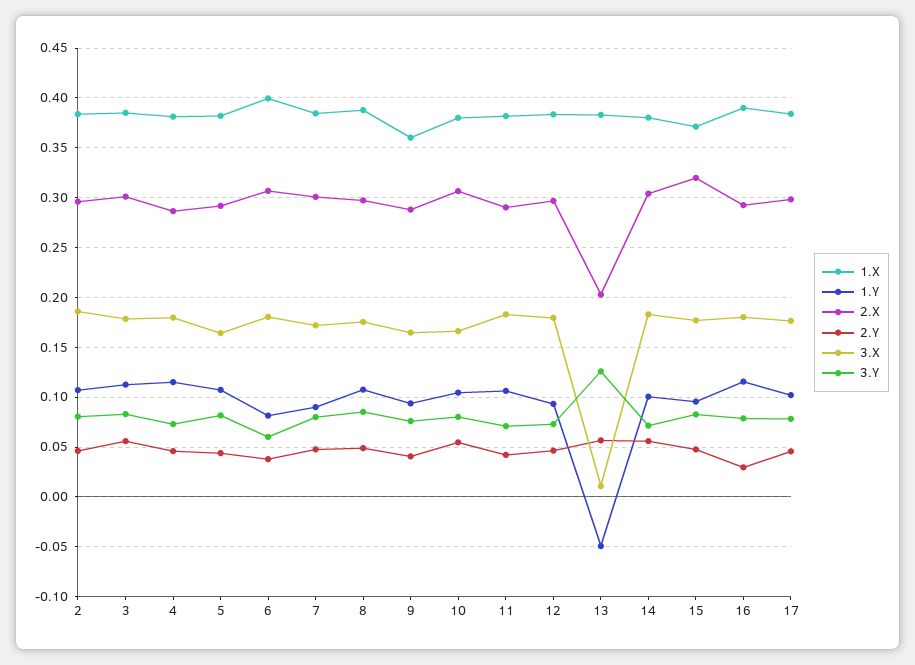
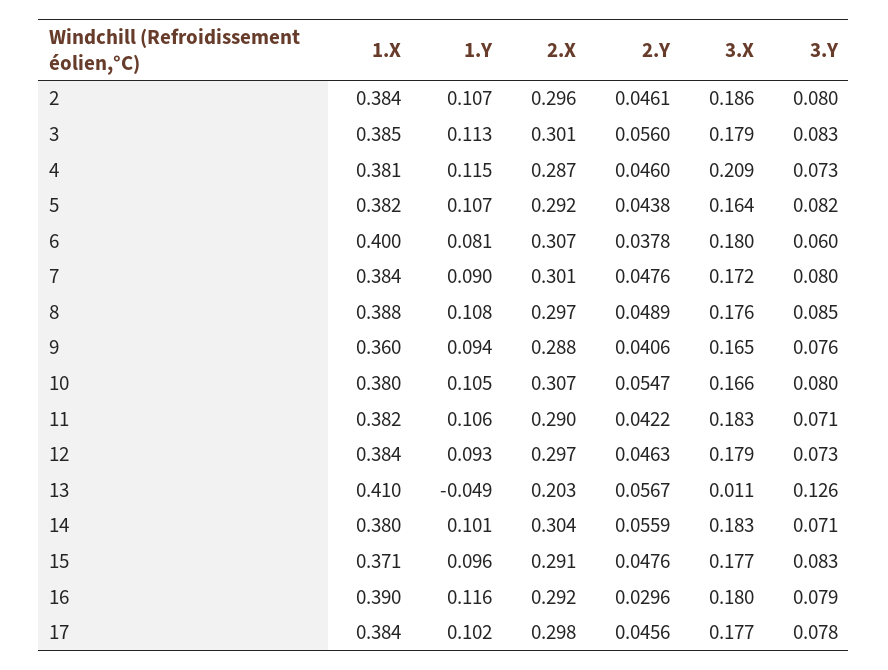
  {
    "1.X": {
      "2": 0.384,
      "3": 0.385,
      "4": 0.381,
      "5": 0.382,
      "6": 0.4,
      "7": 0.384,
      "8": 0.388,
      "9": 0.36,
      "10": 0.38,
      "11": 0.382,
      "12": 0.384,
-     "13": 0.38,
+     "13": 0.41,
      "14": 0.38,
      "15": 0.371,
      "16": 0.39,
      "17": 0.384
    },
    "1.Y": {
      "2": 0.107,
      "3": 0.113,
      "4": 0.115,
      "5": 0.107,
      "6": 0.081,
      "7": 0.09,
      "8": 0.108,
      "9": 0.094,
      "10": 0.105,
      "11": 0.106,
      "12": 0.093,
      "13": -0.049,
      "14": 0.101,
      "15": 0.096,
      "16": 0.116,
      "17": 0.102
    },
    "2.X": {
      "2": 0.296,
      "3": 0.301,
      "4": 0.287,
      "5": 0.292,
      "6": 0.307,
      "7": 0.301,
      "8": 0.297,
      "9": 0.288,
      "10": 0.307,
      "11": 0.29,
      "12": 0.297,
      "13": 0.203,
      "14": 0.304,
-     "15": 0.32,
+     "15": 0.291,
      "16": 0.292,
      "17": 0.298
    },
    "2.Y": {
      "2": 0.0461,
      "3": 0.056,
      "4": 0.046,
      "5": 0.0438,
      "6": 0.0378,
      "7": 0.0476,
      "8": 0.0489,
      "9": 0.0406,
      "10": 0.0547,
      "11": 0.0422,
      "12": 0.0463,
      "13": 0.0567,
      "14": 0.0559,
      "15": 0.0476,
      "16": 0.0296,
      "17": 0.0456
    },
    "3.X": {
      "2": 0.186,
      "3": 0.179,
-     "4": 0.18,
+     "4": 0.209,
      "5": 0.164,
      "6": 0.18,
      "7": 0.172,
      "8": 0.176,
      "9": 0.165,
      "10": 0.166,
      "11": 0.183,
      "12": 0.179,
      "13": 0.011,
      "14": 0.183,
      "15": 0.177,
      "16": 0.18,
      "17": 0.177
    },
    "3.Y": {
      "2": 0.08,
      "3": 0.083,
      "4": 0.073,
      "5": 0.082,
      "6": 0.06,
      "7": 0.08,
      "8": 0.085,
      "9": 0.076,
      "10": 0.08,
      "11": 0.071,
      "12": 0.073,
      "13": 0.126,
      "14": 0.071,
      "15": 0.083,
      "16": 0.079,
      "17": 0.078
    }
  }

